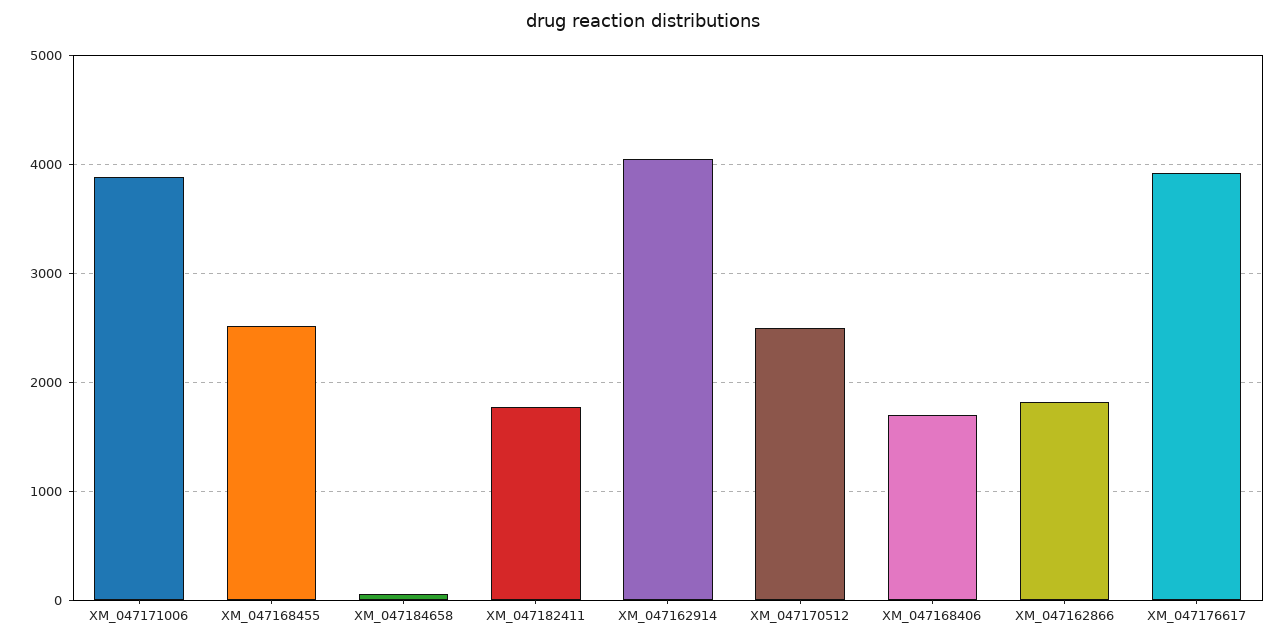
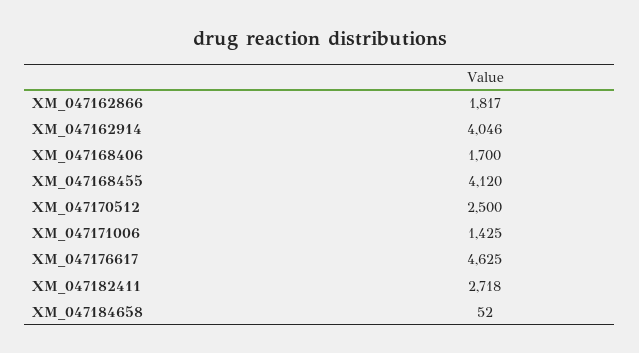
  {
-   "XM_047171006": 3900,
+   "XM_047171006": 1425,
-   "XM_047168455": 2500,
+   "XM_047168455": 4120,
    "XM_047184658": 52,
-   "XM_047182411": 1800,
+   "XM_047182411": 2718,
    "XM_047162914": 4046,
    "XM_047170512": 2500,
    "XM_047168406": 1700,
    "XM_047162866": 1817,
-   "XM_047176617": 3900
+   "XM_047176617": 4625
  }

